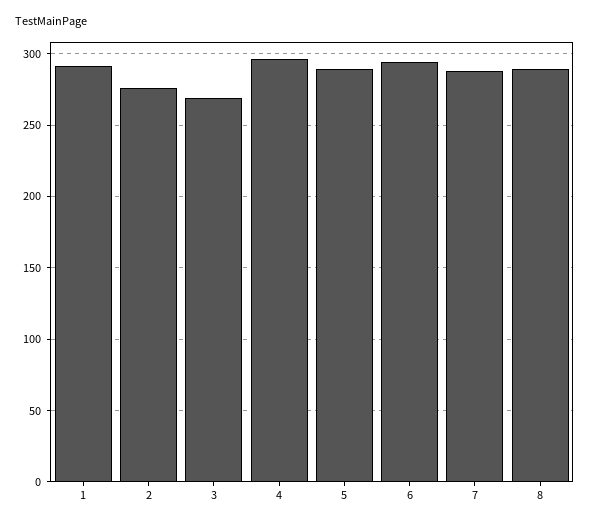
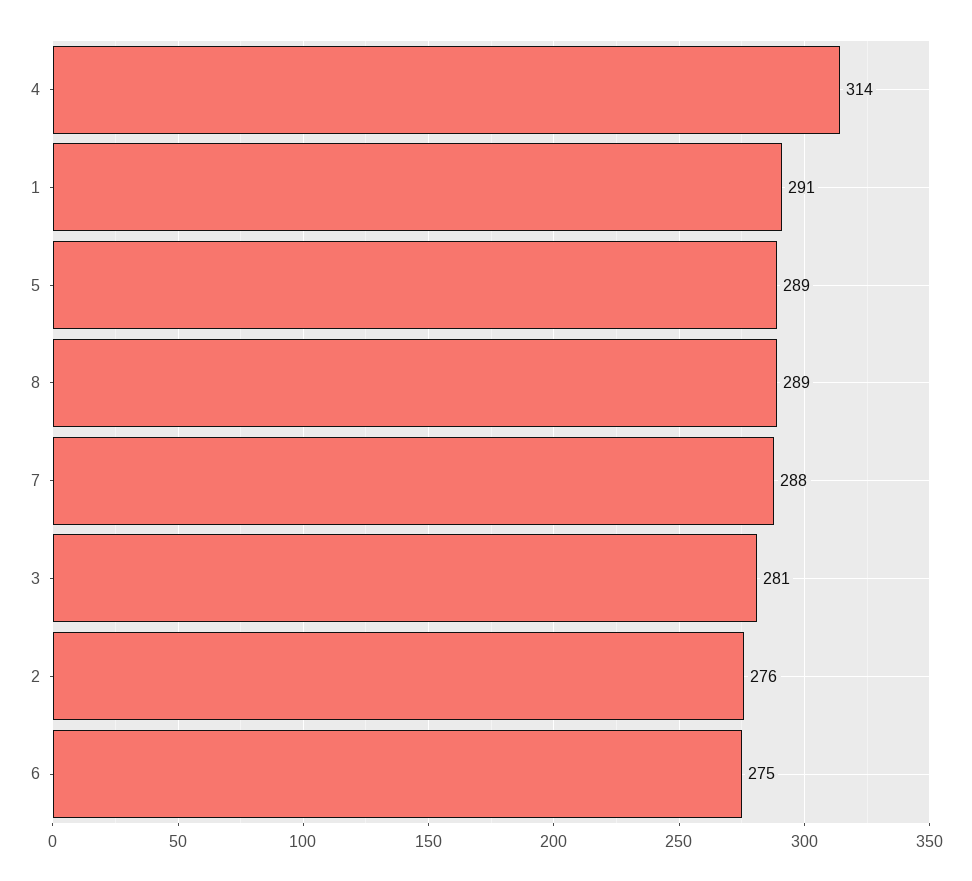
  {
    "1": 291,
    "2": 276,
-   "3": 270,
+   "3": 281,
-   "4": 295,
+   "4": 314,
    "5": 289,
-   "6": 295,
+   "6": 275,
    "7": 288,
    "8": 289
  }

